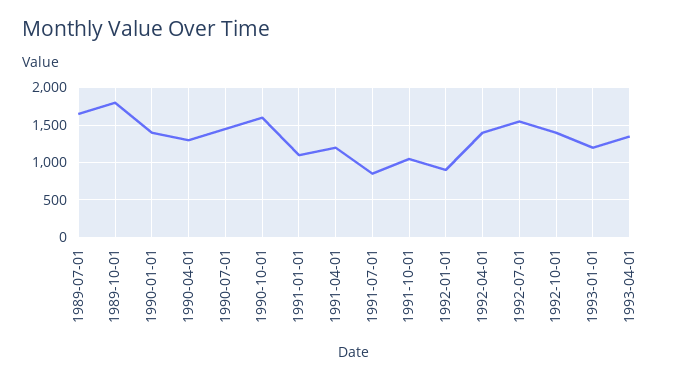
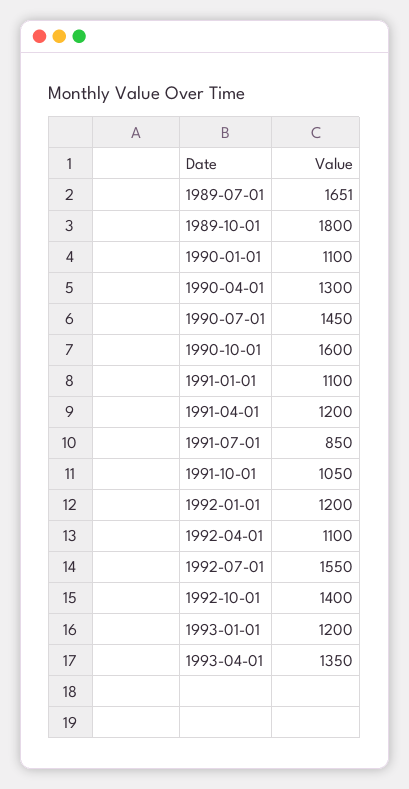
  {
    "1989-07-01": 1651,
    "1989-10-01": 1800,
-   "1990-01-01": 1400,
+   "1990-01-01": 1100,
    "1990-04-01": 1300,
    "1990-07-01": 1450,
    "1990-10-01": 1600,
    "1991-01-01": 1100,
    "1991-04-01": 1200,
    "1991-07-01": 850,
    "1991-10-01": 1050,
-   "1992-01-01": 900,
+   "1992-01-01": 1200,
-   "1992-04-01": 1400,
+   "1992-04-01": 1100,
    "1992-07-01": 1550,
    "1992-10-01": 1400,
    "1993-01-01": 1200,
    "1993-04-01": 1350
  }

